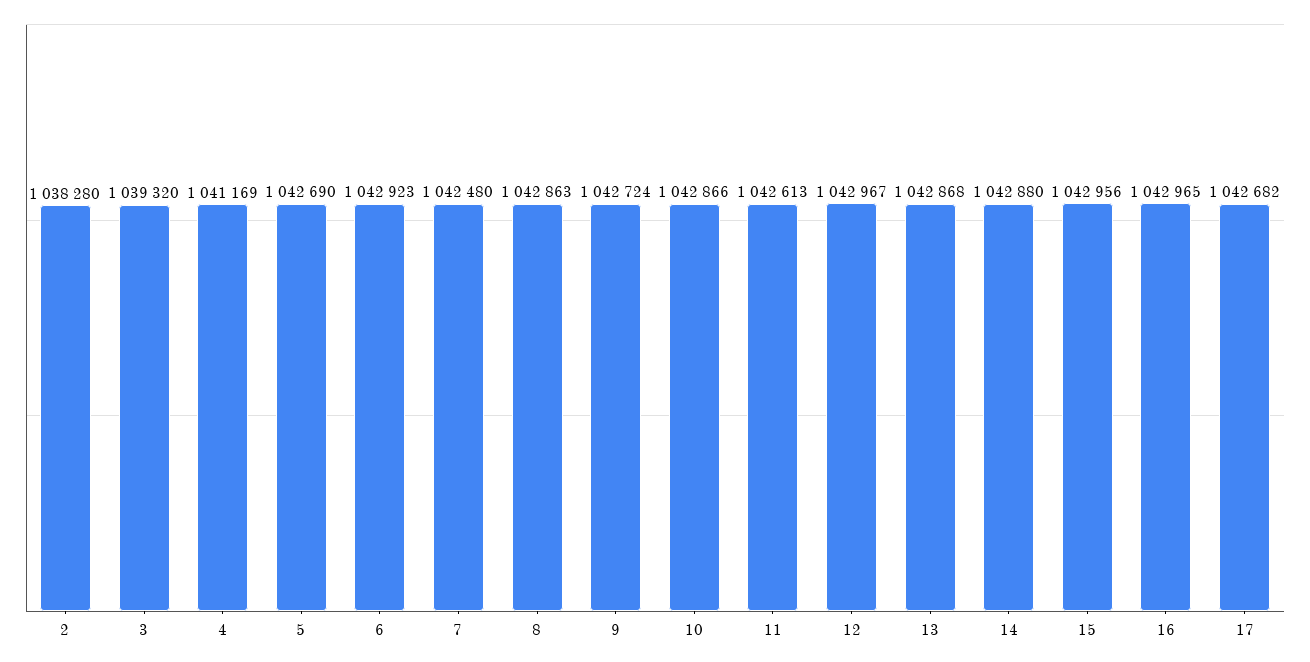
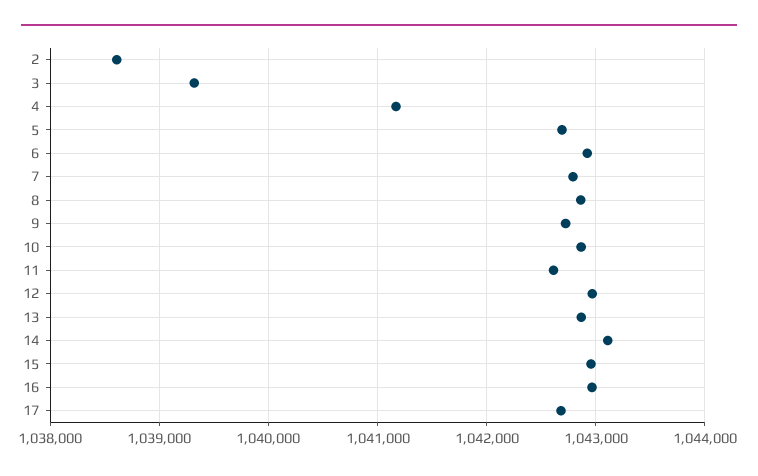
  {
-   "2": 1038280,
+   "2": 1038600,
    "3": 1039320,
    "4": 1041169,
    "5": 1042690,
    "6": 1042923,
-   "7": 1042480,
+   "7": 1042800,
    "8": 1042863,
    "9": 1042724,
    "10": 1042866,
    "11": 1042613,
    "12": 1042967,
    "13": 1042868,
-   "14": 1042880,
+   "14": 1043100,
    "15": 1042956,
    "16": 1042965,
    "17": 1042682
  }

